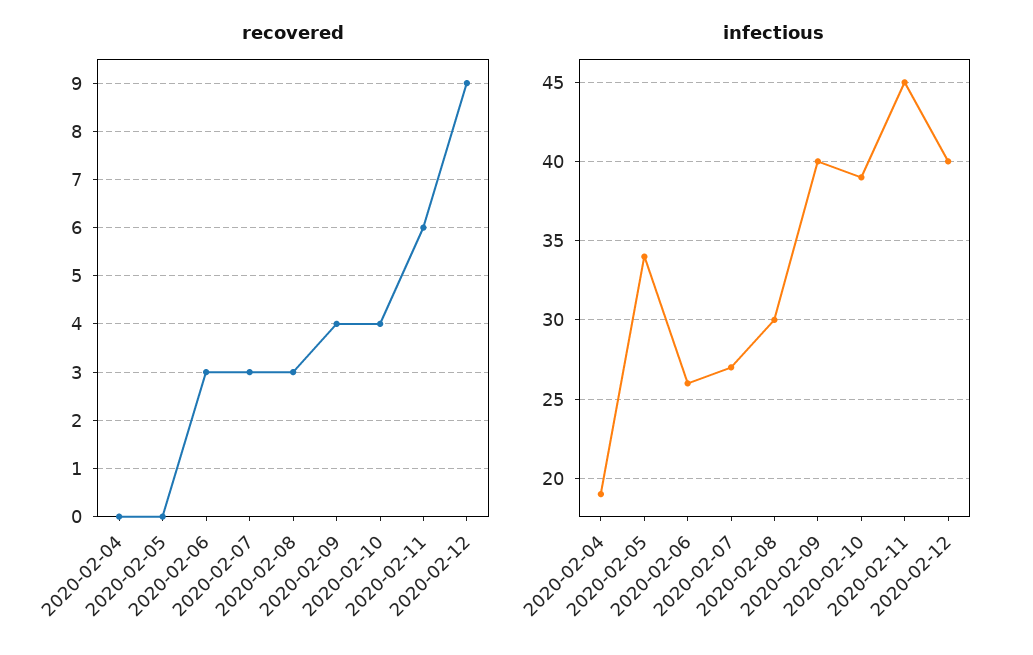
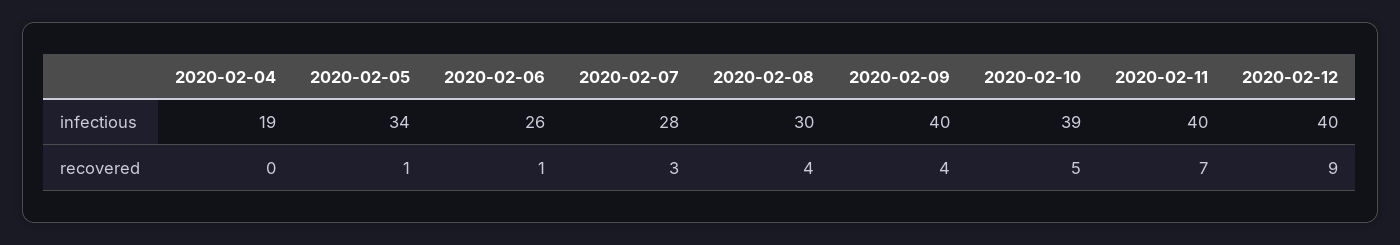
  {
    "recovered": {
      "2020-02-04": 0,
-     "2020-02-05": 0,
+     "2020-02-05": 1,
-     "2020-02-06": 3,
+     "2020-02-06": 1,
      "2020-02-07": 3,
-     "2020-02-08": 3,
+     "2020-02-08": 4,
      "2020-02-09": 4,
-     "2020-02-10": 4,
+     "2020-02-10": 5,
-     "2020-02-11": 6,
+     "2020-02-11": 7,
      "2020-02-12": 9
    },
    "infectious": {
      "2020-02-04": 19,
      "2020-02-05": 34,
      "2020-02-06": 26,
-     "2020-02-07": 27,
+     "2020-02-07": 28,
      "2020-02-08": 30,
      "2020-02-09": 40,
      "2020-02-10": 39,
-     "2020-02-11": 45,
+     "2020-02-11": 40,
      "2020-02-12": 40
    }
  }

